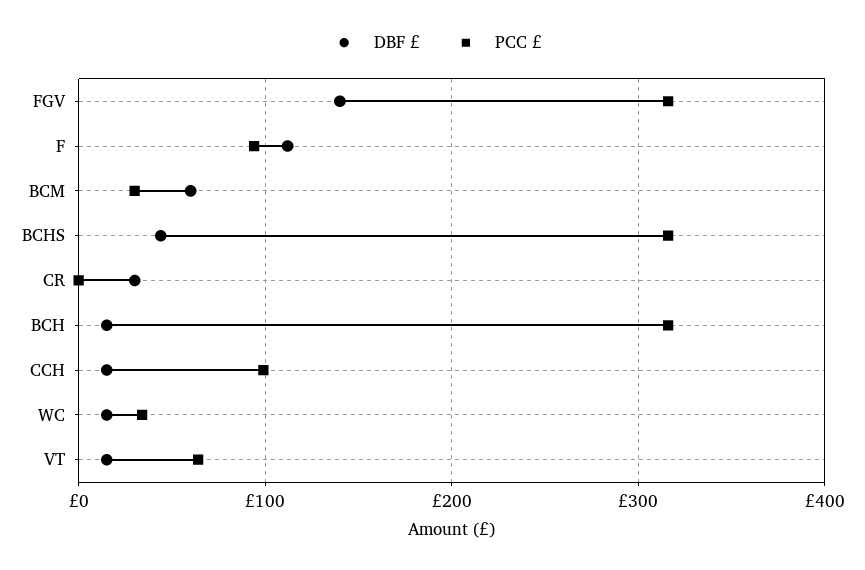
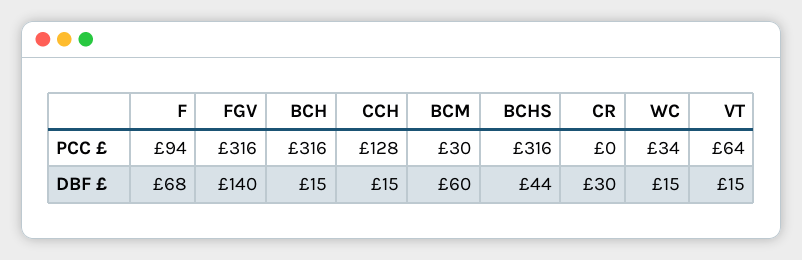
  {
    "DBF £": {
      "FGV": 140,
-     "F": 110,
+     "F": 68,
      "BCM": 60,
      "BCHS": 44,
      "CR": 30,
      "BCH": 15,
      "CCH": 15,
      "WC": 15,
      "VT": 15
    },
    "PCC £": {
      "FGV": 316,
      "F": 94,
      "BCM": 30,
      "BCHS": 316,
      "CR": 0,
      "BCH": 316,
-     "CCH": 100,
+     "CCH": 128,
      "WC": 34,
      "VT": 64
    }
  }

